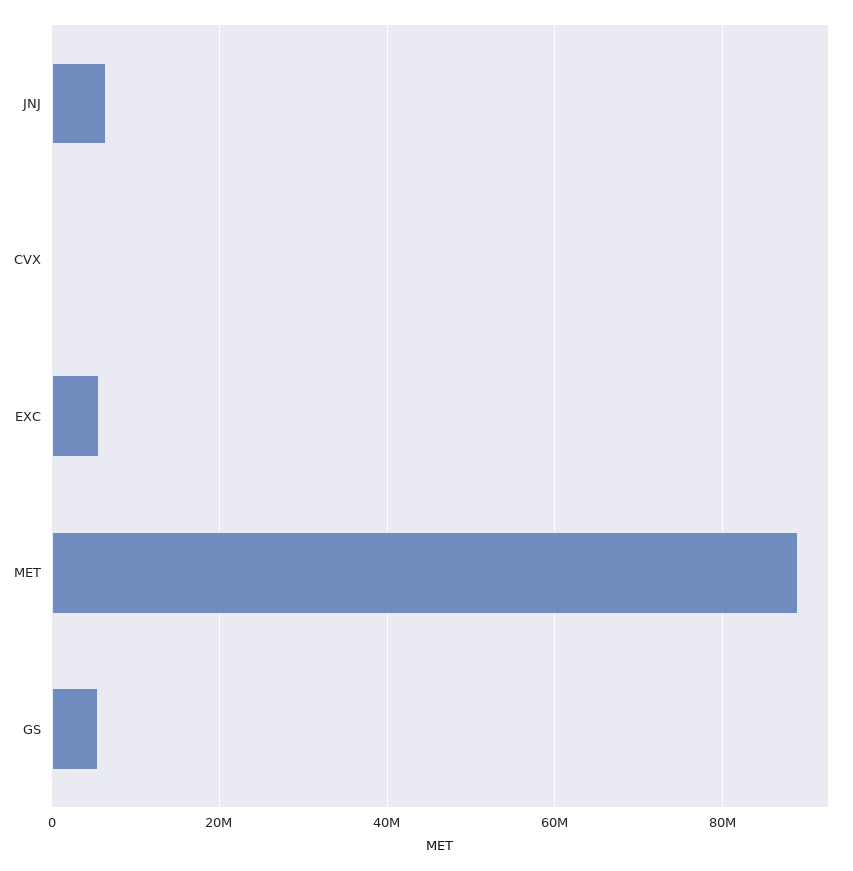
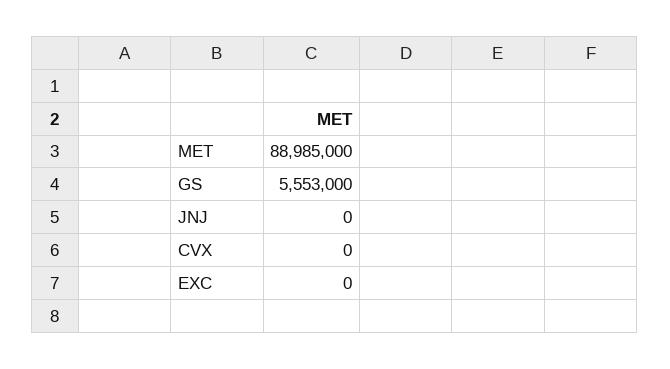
  {
-   "JNJ": 6000000,
+   "JNJ": 0,
    "CVX": 0,
-   "EXC": 6000000,
+   "EXC": 0,
    "MET": 88985000,
    "GS": 5553000
  }

